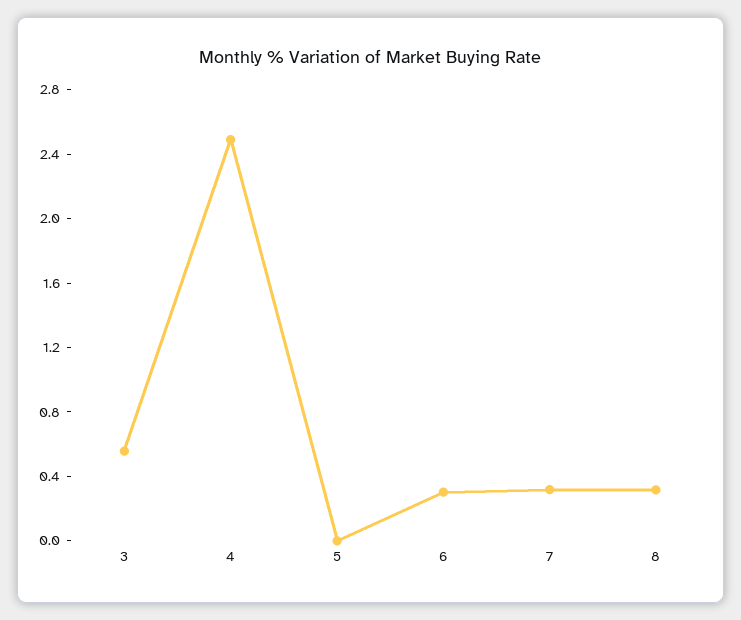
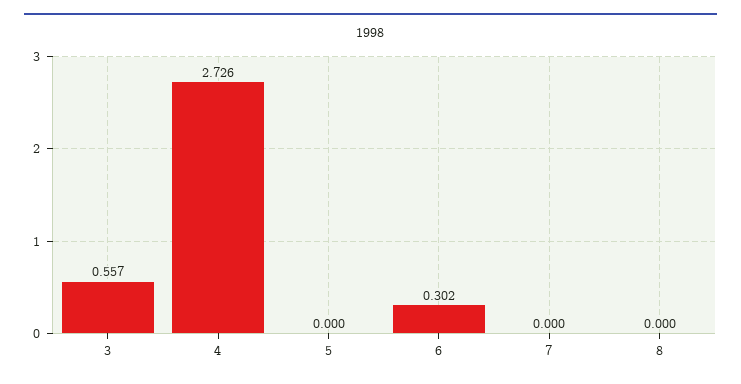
  {
    "3": 0.557,
-   "4": 2.5,
+   "4": 2.726,
    "5": 0,
    "6": 0.302,
-   "7": 0.3,
+   "7": 0,
-   "8": 0.3
+   "8": 0
  }

